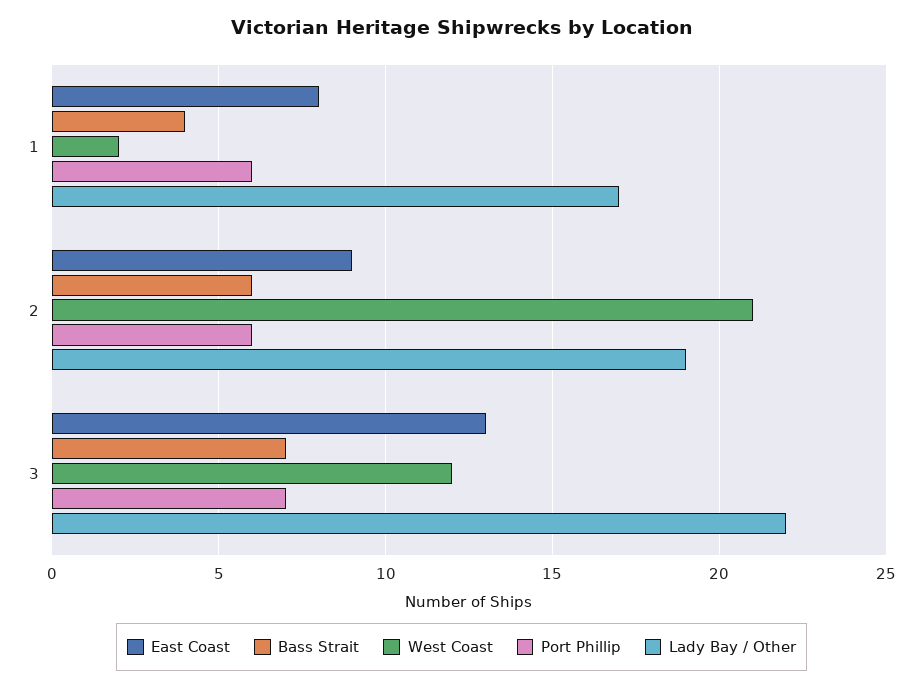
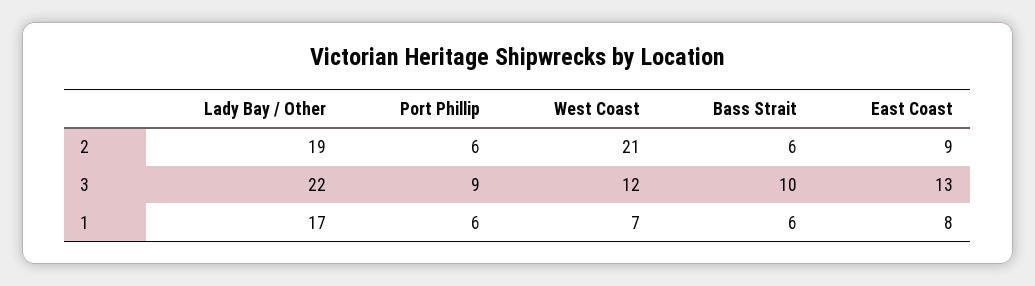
  {
    "East Coast": {
      "1": 8,
      "2": 9,
      "3": 13
    },
    "Bass Strait": {
-     "1": 4,
+     "1": 6,
      "2": 6,
-     "3": 7
+     "3": 10
    },
    "West Coast": {
-     "1": 2,
+     "1": 7,
      "2": 21,
      "3": 12
    },
    "Port Phillip": {
      "1": 6,
      "2": 6,
-     "3": 7
+     "3": 9
    },
    "Lady Bay / Other": {
      "1": 17,
      "2": 19,
      "3": 22
    }
  }

